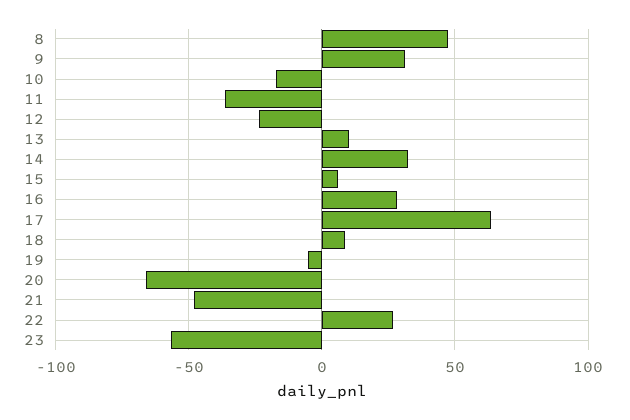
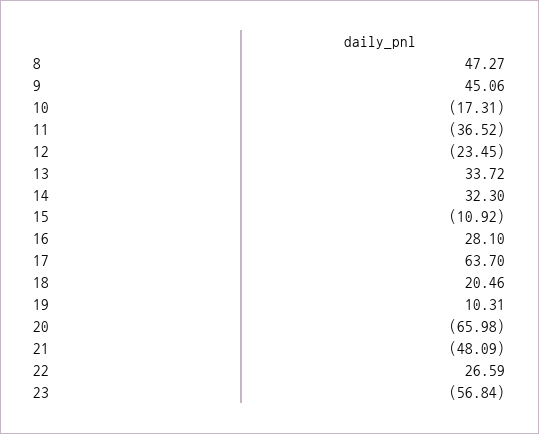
  {
    "8": 47.27,
-   "9": 30,
+   "9": 45.06,
    "10": -17.31,
    "11": -36.52,
    "12": -23.45,
-   "13": 10,
+   "13": 33.72,
    "14": 32.3,
-   "15": 5,
+   "15": -10.92,
    "16": 28.1,
    "17": 63.7,
-   "18": 10,
+   "18": 20.46,
-   "19": -5,
+   "19": 10.31,
    "20": -65.98,
    "21": -48.09,
    "22": 26.59,
    "23": -56.84
  }

